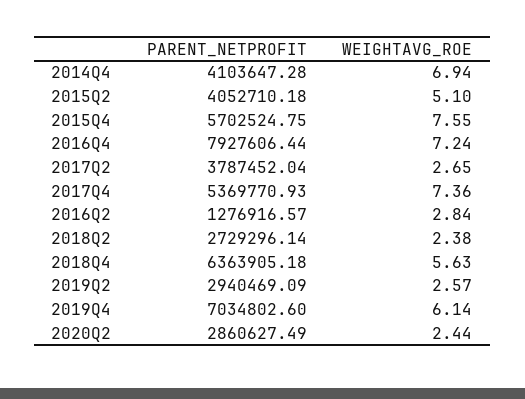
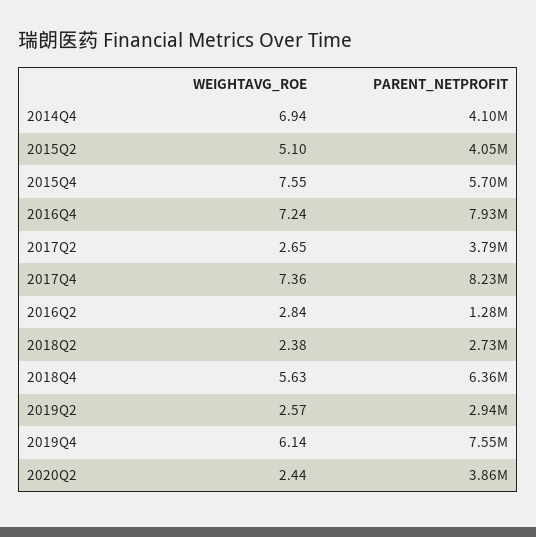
  {
    "PARENT_NETPROFIT": {
      "2014Q4": 4103647.28,
      "2015Q2": 4052710.18,
      "2015Q4": 5702524.75,
      "2016Q4": 7927606.44,
      "2017Q2": 3787452.04,
-     "2017Q4": 5369770.93,
+     "2017Q4": 8230000,
      "2016Q2": 1276916.57,
      "2018Q2": 2729296.14,
      "2018Q4": 6363905.18,
      "2019Q2": 2940469.09,
-     "2019Q4": 7034802.6,
+     "2019Q4": 7550000,
-     "2020Q2": 2860627.49
+     "2020Q2": 3860000
    },
    "WEIGHTAVG_ROE": {
      "2014Q4": 6.94,
      "2015Q2": 5.1,
      "2015Q4": 7.55,
      "2016Q4": 7.24,
      "2017Q2": 2.65,
      "2017Q4": 7.36,
      "2016Q2": 2.84,
      "2018Q2": 2.38,
      "2018Q4": 5.63,
      "2019Q2": 2.57,
      "2019Q4": 6.14,
      "2020Q2": 2.44
    }
  }

